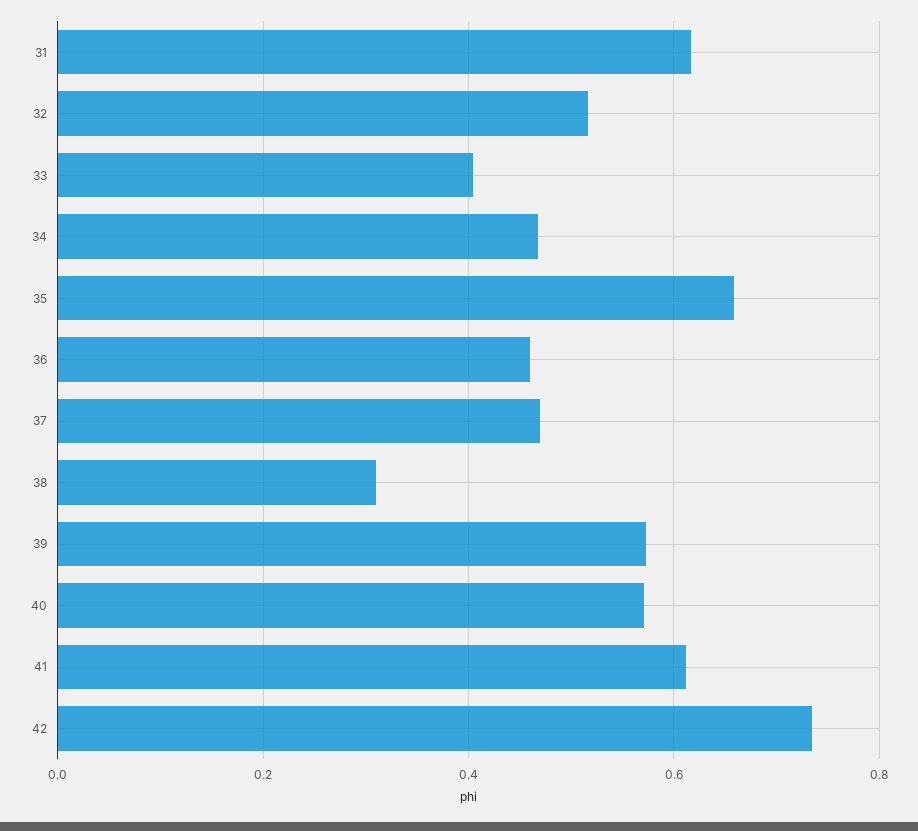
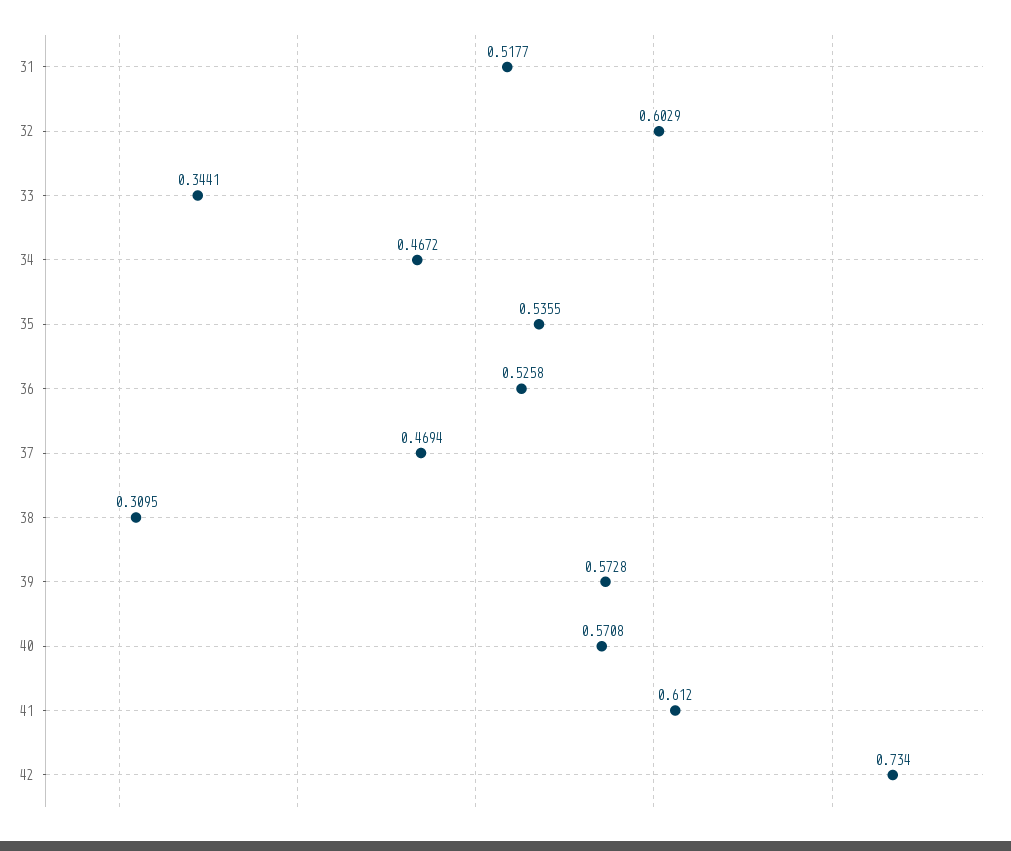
  {
-   "31": 0.62,
+   "31": 0.5177,
-   "32": 0.52,
+   "32": 0.6029,
-   "33": 0.4,
+   "33": 0.3441,
    "34": 0.4672,
-   "35": 0.66,
+   "35": 0.5355,
-   "36": 0.46,
+   "36": 0.5258,
    "37": 0.4694,
    "38": 0.3095,
    "39": 0.5728,
    "40": 0.5708,
    "41": 0.612,
    "42": 0.734
  }

